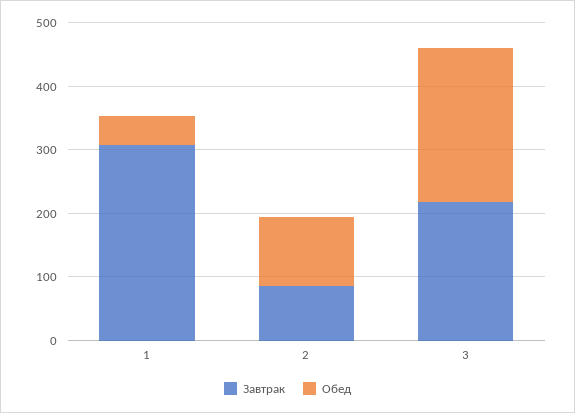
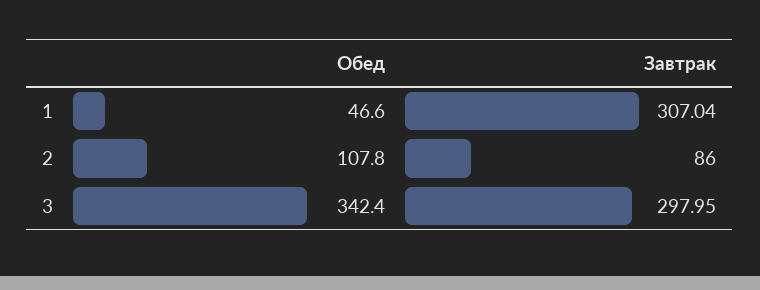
  {
    "Завтрак": {
      "1": 307.04,
      "2": 86,
-     "3": 220
+     "3": 297.95
    },
    "Обед": {
      "1": 46.6,
      "2": 107.8,
-     "3": 240
+     "3": 342.4
    }
  }

